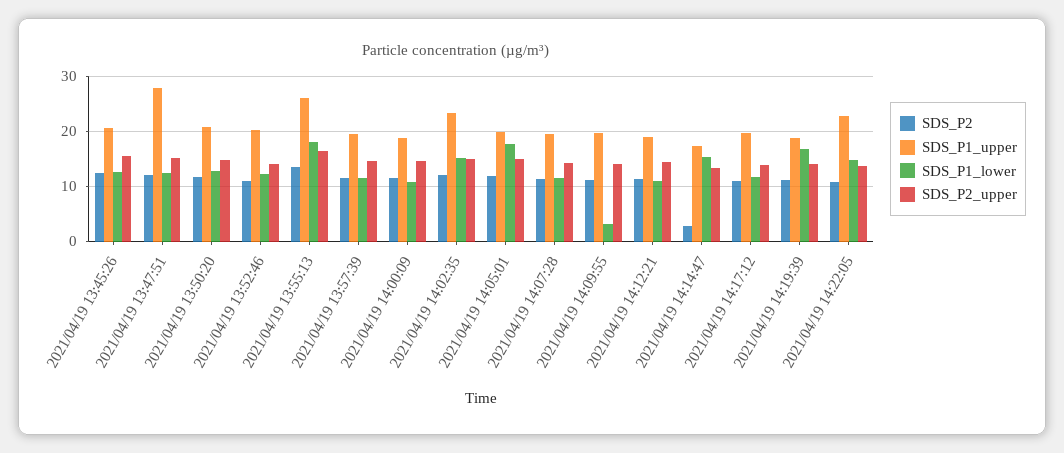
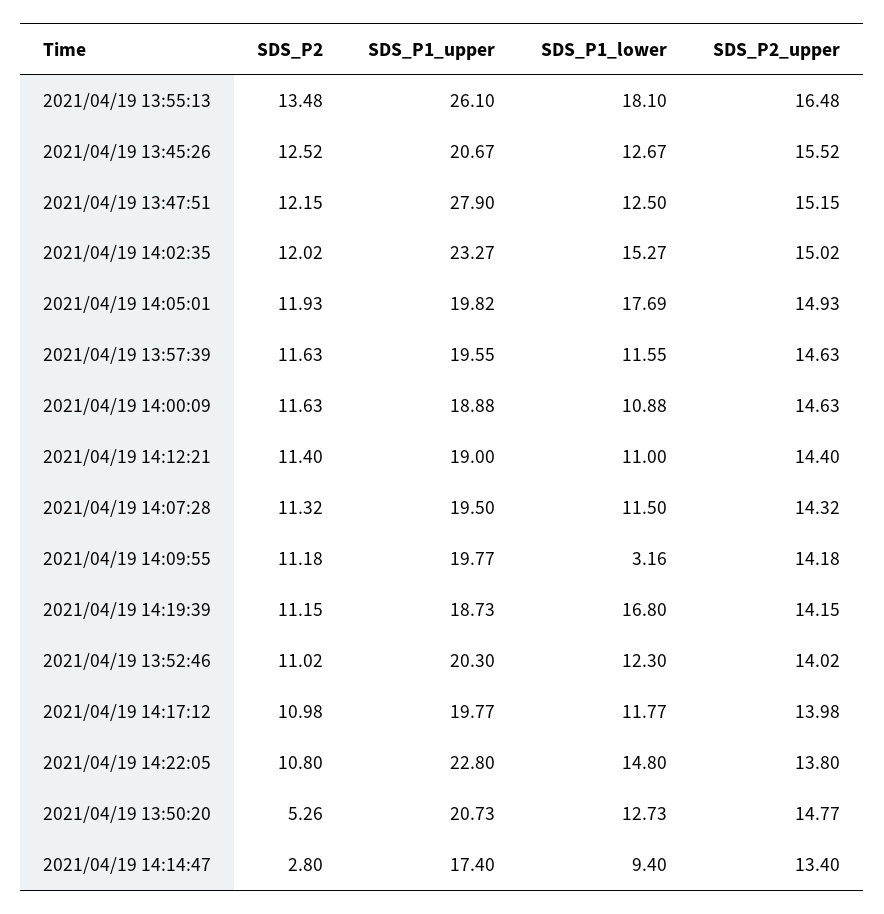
  {
    "SDS_P2": {
      "2021/04/19 13:45:26": 12.52,
      "2021/04/19 13:47:51": 12.15,
-     "2021/04/19 13:50:20": 12,
+     "2021/04/19 13:50:20": 5.26,
      "2021/04/19 13:52:46": 11.02,
      "2021/04/19 13:55:13": 13.48,
      "2021/04/19 13:57:39": 11.63,
      "2021/04/19 14:00:09": 11.63,
      "2021/04/19 14:02:35": 12.02,
      "2021/04/19 14:05:01": 11.93,
      "2021/04/19 14:07:28": 11.32,
      "2021/04/19 14:09:55": 11.18,
      "2021/04/19 14:12:21": 11.4,
      "2021/04/19 14:14:47": 2.8,
      "2021/04/19 14:17:12": 10.98,
      "2021/04/19 14:19:39": 11.15,
      "2021/04/19 14:22:05": 10.8
    },
    "SDS_P1_upper": {
      "2021/04/19 13:45:26": 20.67,
      "2021/04/19 13:47:51": 27.9,
      "2021/04/19 13:50:20": 20.73,
      "2021/04/19 13:52:46": 20.3,
      "2021/04/19 13:55:13": 26.1,
      "2021/04/19 13:57:39": 19.55,
      "2021/04/19 14:00:09": 18.88,
      "2021/04/19 14:02:35": 23.27,
      "2021/04/19 14:05:01": 19.82,
      "2021/04/19 14:07:28": 19.5,
      "2021/04/19 14:09:55": 19.77,
      "2021/04/19 14:12:21": 19,
      "2021/04/19 14:14:47": 17.4,
      "2021/04/19 14:17:12": 19.77,
      "2021/04/19 14:19:39": 18.73,
      "2021/04/19 14:22:05": 22.8
    },
    "SDS_P1_lower": {
      "2021/04/19 13:45:26": 12.67,
      "2021/04/19 13:47:51": 12.5,
      "2021/04/19 13:50:20": 12.73,
      "2021/04/19 13:52:46": 12.3,
      "2021/04/19 13:55:13": 18.1,
      "2021/04/19 13:57:39": 11.55,
      "2021/04/19 14:00:09": 10.88,
      "2021/04/19 14:02:35": 15.27,
      "2021/04/19 14:05:01": 17.69,
      "2021/04/19 14:07:28": 11.5,
      "2021/04/19 14:09:55": 3.16,
      "2021/04/19 14:12:21": 11,
-     "2021/04/19 14:14:47": 16,
+     "2021/04/19 14:14:47": 9.4,
      "2021/04/19 14:17:12": 11.77,
      "2021/04/19 14:19:39": 16.8,
      "2021/04/19 14:22:05": 14.8
    },
    "SDS_P2_upper": {
      "2021/04/19 13:45:26": 15.52,
      "2021/04/19 13:47:51": 15.15,
      "2021/04/19 13:50:20": 14.77,
      "2021/04/19 13:52:46": 14.02,
      "2021/04/19 13:55:13": 16.48,
      "2021/04/19 13:57:39": 14.63,
      "2021/04/19 14:00:09": 14.63,
      "2021/04/19 14:02:35": 15.02,
      "2021/04/19 14:05:01": 14.93,
      "2021/04/19 14:07:28": 14.32,
      "2021/04/19 14:09:55": 14.18,
      "2021/04/19 14:12:21": 14.4,
      "2021/04/19 14:14:47": 13.4,
      "2021/04/19 14:17:12": 13.98,
      "2021/04/19 14:19:39": 14.15,
      "2021/04/19 14:22:05": 13.8
    }
  }

